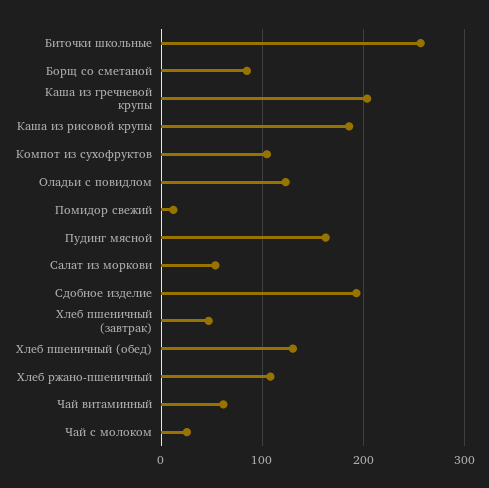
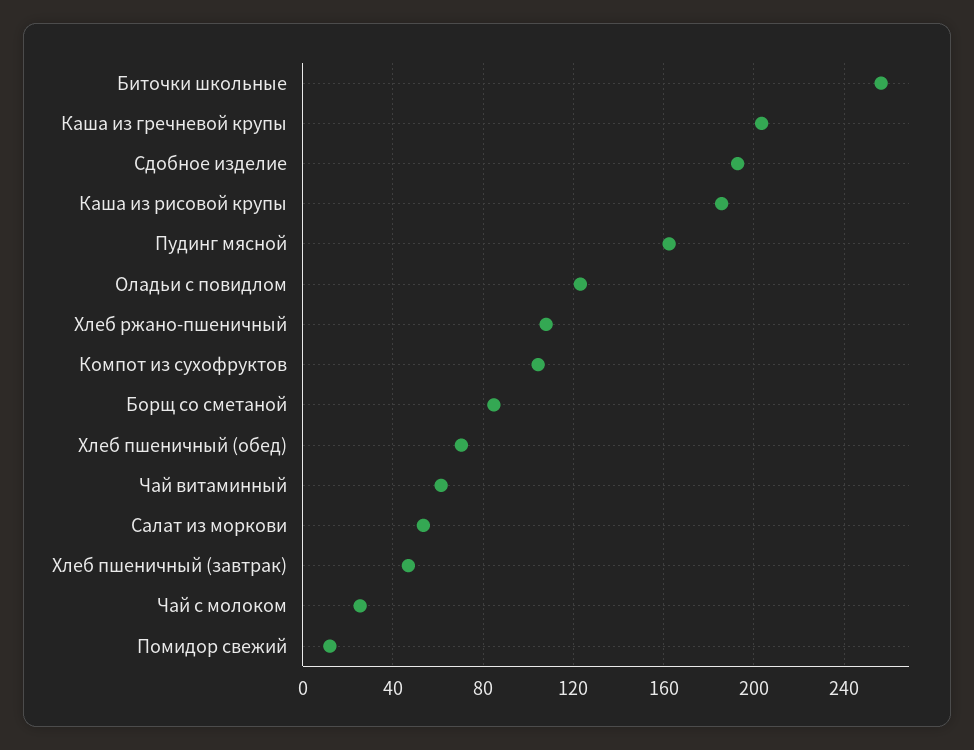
  {
    "Биточки школьные": 255,
    "Борщ со сметаной": 85,
    "Каша из гречневой крупы": 205,
    "Каша из рисовой крупы": 185,
    "Компот из сухофруктов": 105,
    "Оладьи с повидлом": 125,
    "Помидор свежий": 10,
    "Пудинг мясной": 160,
    "Салат из моркови": 55,
    "Сдобное изделие": 195,
    "Хлеб пшеничный (завтрак)": 45,
-   "Хлеб пшеничный (обед)": 130,
+   "Хлеб пшеничный (обед)": 70,
    "Хлеб ржано-пшеничный": 110,
    "Чай витаминный": 60,
    "Чай с молоком": 25
  }

